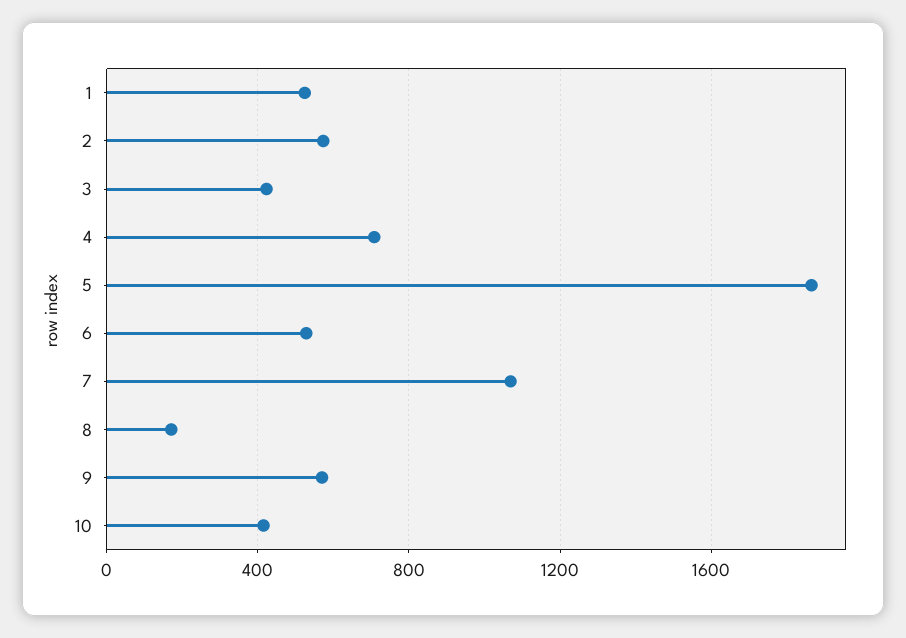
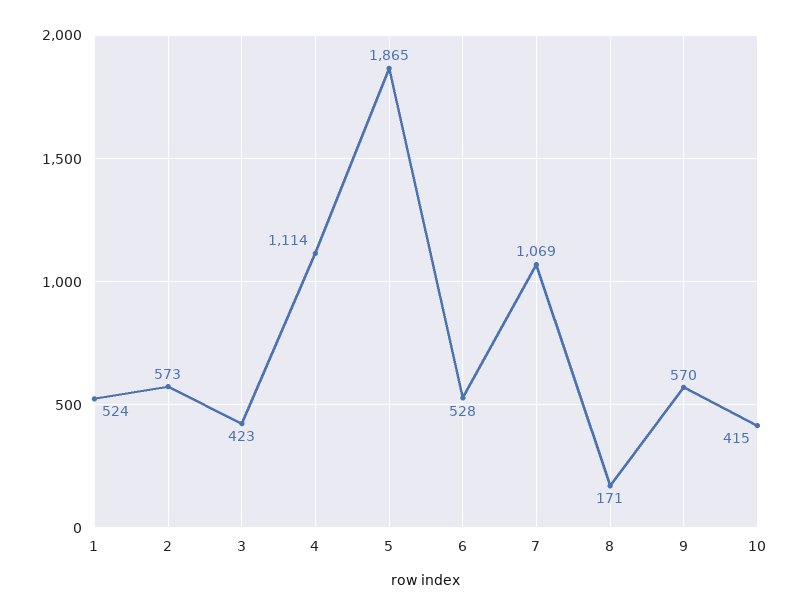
  {
    "1": 524,
    "2": 573,
    "3": 423,
-   "4": 700,
+   "4": 1114,
    "5": 1865,
    "6": 528,
    "7": 1069,
    "8": 171,
    "9": 570,
    "10": 415
  }

